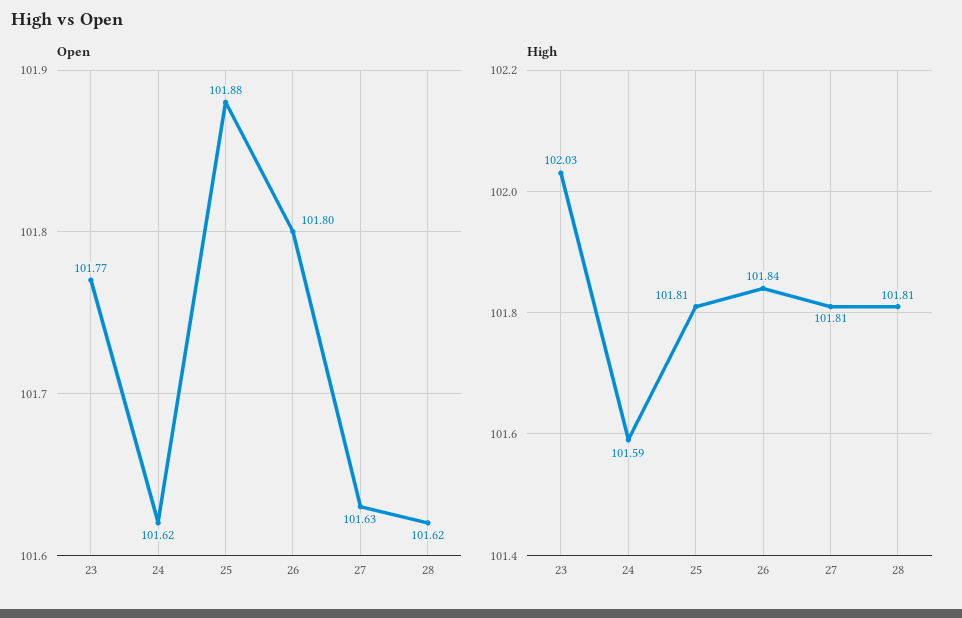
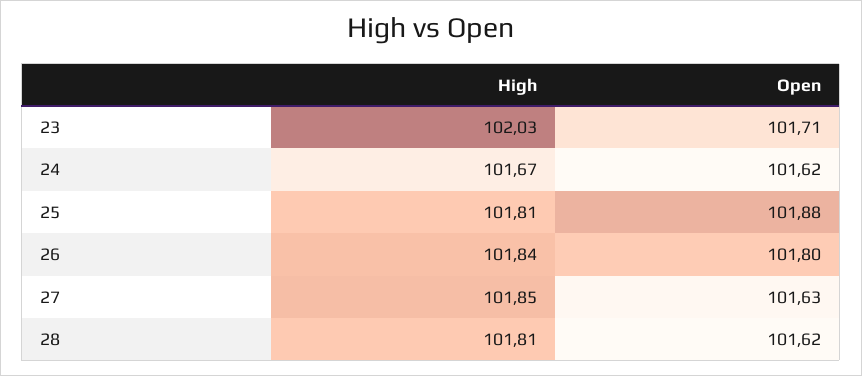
  {
    "Open": {
-     "23": 101.77,
+     "23": 101.71,
      "24": 101.62,
      "25": 101.88,
      "26": 101.8,
      "27": 101.63,
      "28": 101.62
    },
    "High": {
      "23": 102.03,
-     "24": 101.59,
+     "24": 101.67,
      "25": 101.81,
      "26": 101.84,
-     "27": 101.81,
+     "27": 101.85,
      "28": 101.81
    }
  }

